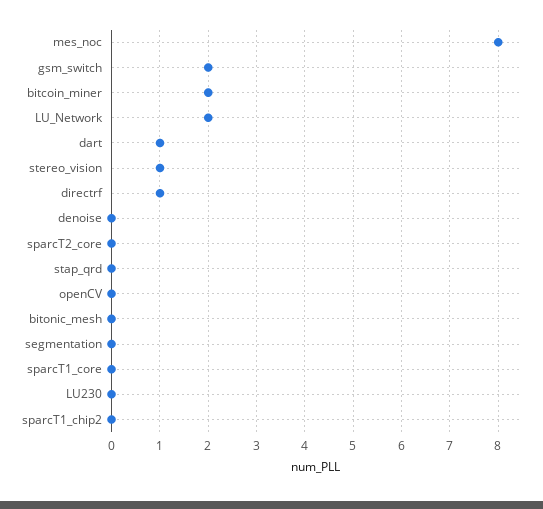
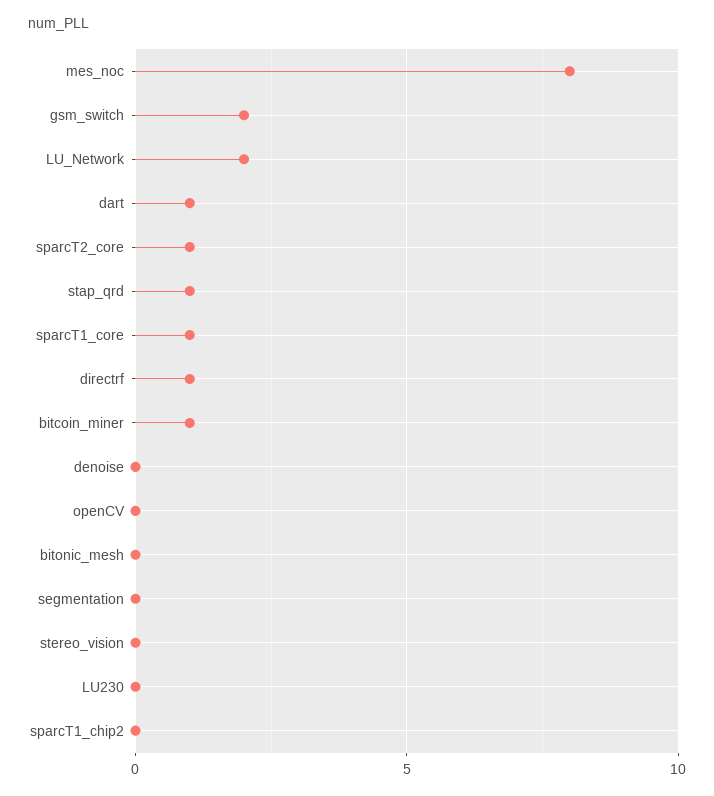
  {
    "mes_noc": 8,
    "gsm_switch": 2,
-   "bitcoin_miner": 2,
+   "bitcoin_miner": 1,
    "LU_Network": 2,
    "dart": 1,
-   "stereo_vision": 1,
+   "stereo_vision": 0,
    "directrf": 1,
    "denoise": 0,
-   "sparcT2_core": 0,
+   "sparcT2_core": 1,
-   "stap_qrd": 0,
+   "stap_qrd": 1,
    "openCV": 0,
    "bitonic_mesh": 0,
    "segmentation": 0,
-   "sparcT1_core": 0,
+   "sparcT1_core": 1,
    "LU230": 0,
    "sparcT1_chip2": 0
  }

